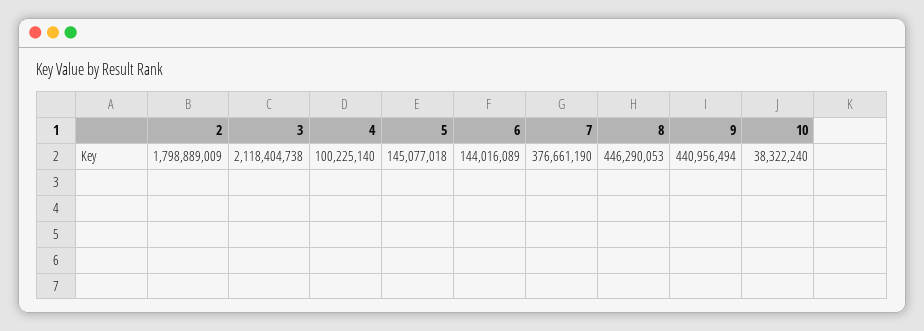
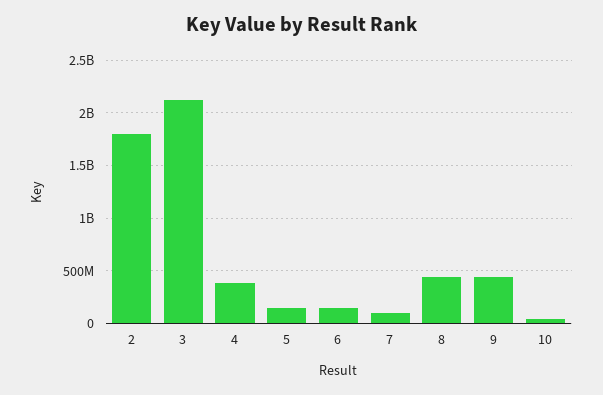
  {
    "2": 1798889009,
    "3": 2118404738,
-   "4": 100225140,
+   "4": 400000000,
    "5": 145077018,
    "6": 144016089,
-   "7": 376661190,
+   "7": 100000000,
    "8": 446290053,
    "9": 440956494,
    "10": 38322240
  }

